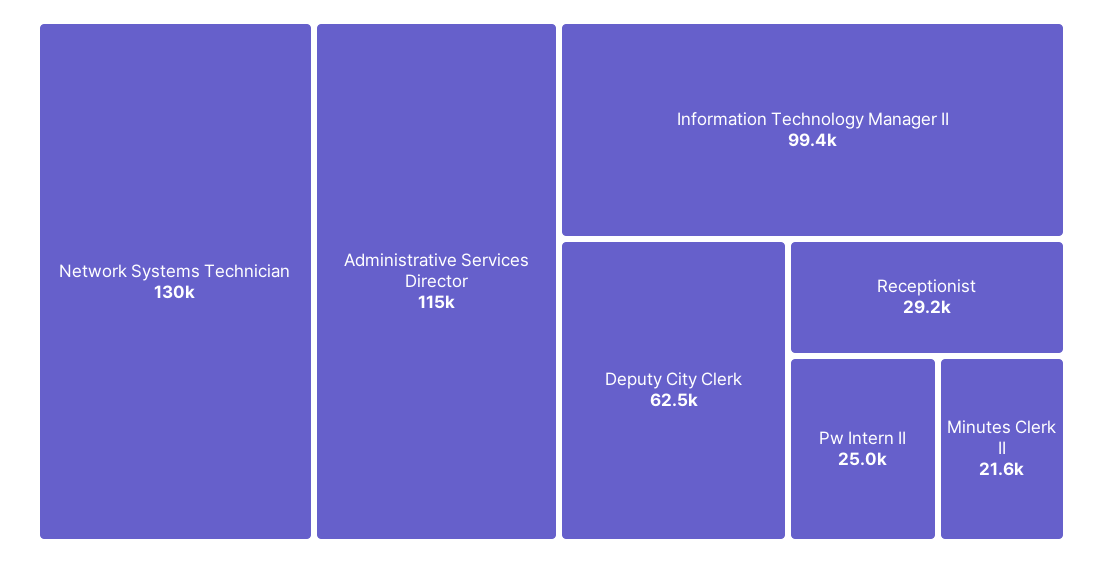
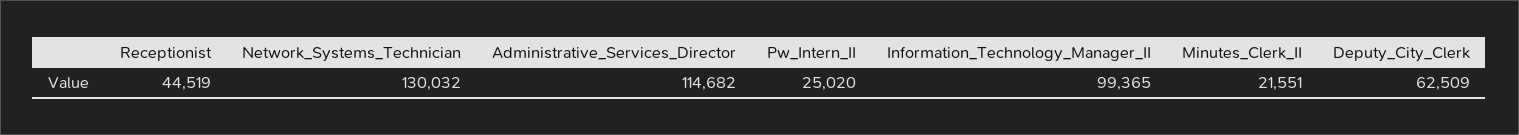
  {
    "Network Systems Technician": 130032,
    "Administrative Services Director": 114682,
    "Information Technology Manager II": 99365,
    "Deputy City Clerk": 62509,
-   "Receptionist": 29200,
+   "Receptionist": 44519,
    "Pw Intern II": 25020,
    "Minutes Clerk II": 21551
  }

